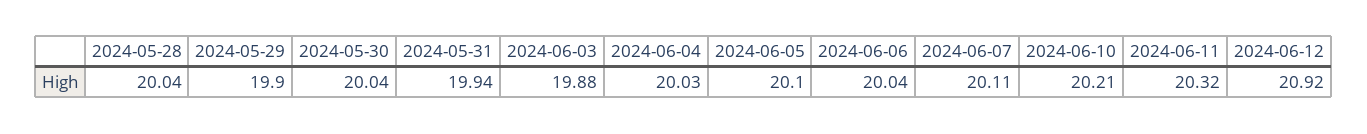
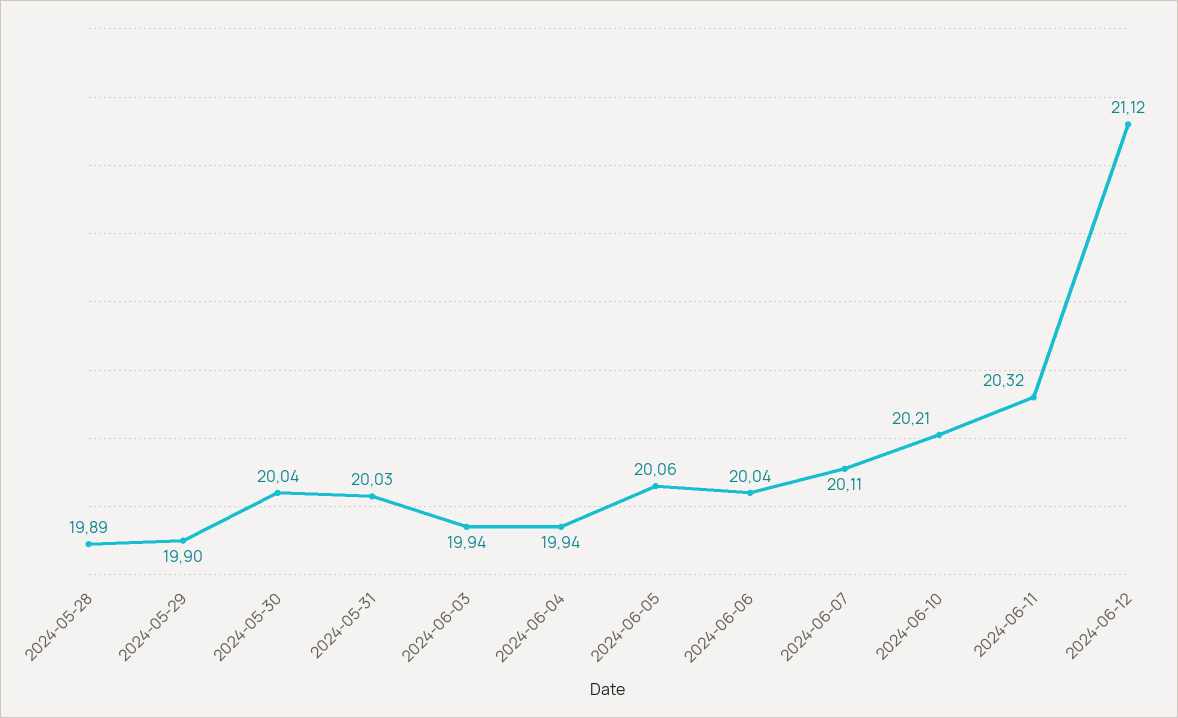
  {
-   "2024-05-28": 20.04,
+   "2024-05-28": 19.89,
    "2024-05-29": 19.9,
    "2024-05-30": 20.04,
-   "2024-05-31": 19.94,
+   "2024-05-31": 20.03,
-   "2024-06-03": 19.88,
+   "2024-06-03": 19.94,
-   "2024-06-04": 20.03,
+   "2024-06-04": 19.94,
-   "2024-06-05": 20.1,
+   "2024-06-05": 20.06,
    "2024-06-06": 20.04,
    "2024-06-07": 20.11,
    "2024-06-10": 20.21,
    "2024-06-11": 20.32,
-   "2024-06-12": 20.92
+   "2024-06-12": 21.12
  }

